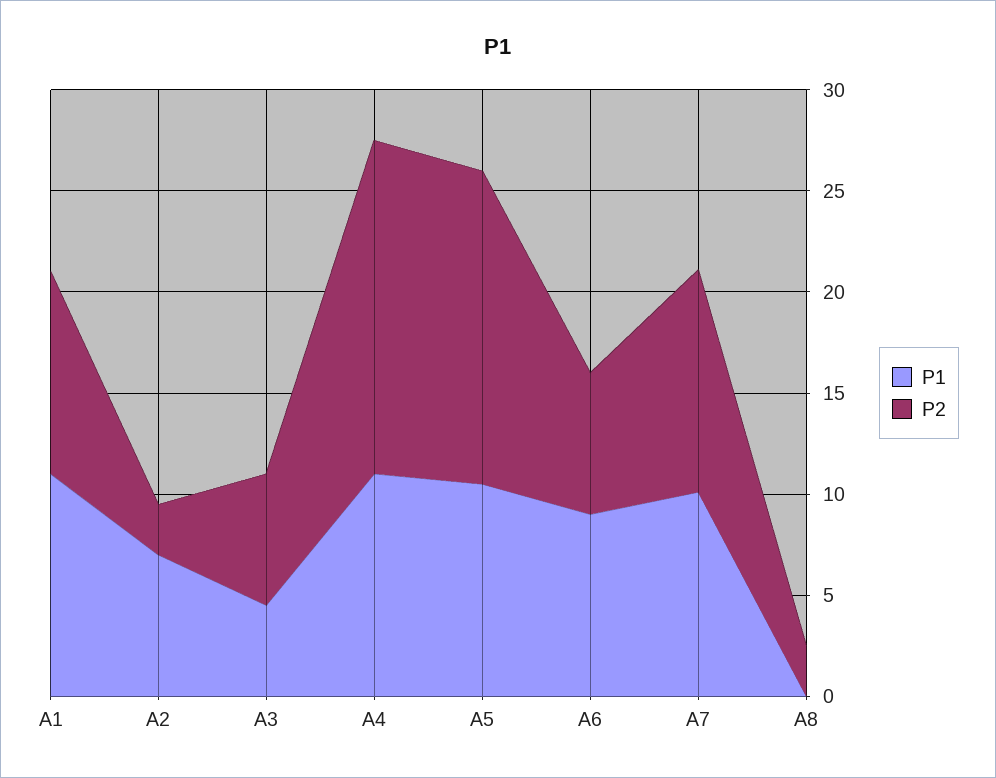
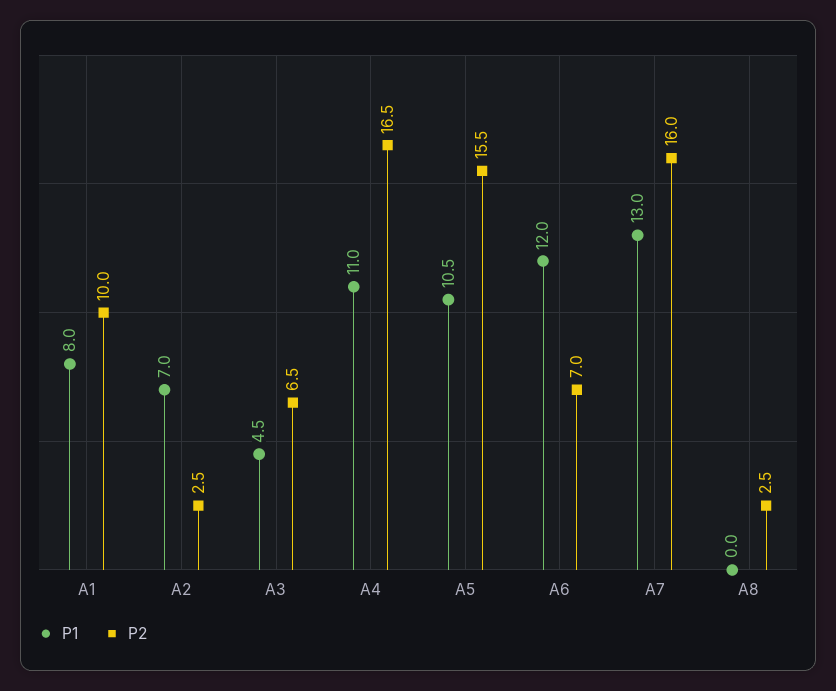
  {
    "P1": {
-     "A1": 11,
+     "A1": 8,
      "A2": 7,
      "A3": 4.5,
      "A4": 11,
      "A5": 10.5,
-     "A6": 9,
+     "A6": 12,
-     "A7": 10,
+     "A7": 13,
      "A8": 0
    },
    "P2": {
      "A1": 10,
      "A2": 2.5,
      "A3": 6.5,
      "A4": 16.5,
      "A5": 15.5,
      "A6": 7,
-     "A7": 11,
+     "A7": 16,
      "A8": 2.5
    }
  }

